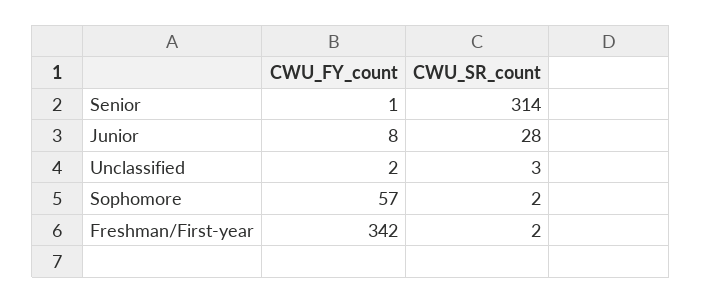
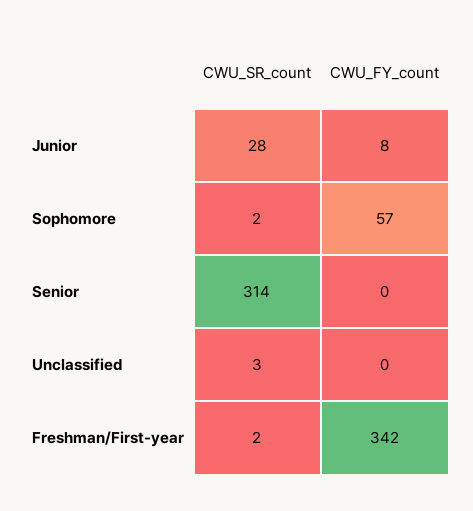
  {
    "CWU_FY_count": {
-     "Senior": 1,
+     "Senior": 0,
      "Junior": 8,
-     "Unclassified": 2,
+     "Unclassified": 0,
      "Sophomore": 57,
      "Freshman/First-year": 342
    },
    "CWU_SR_count": {
      "Senior": 314,
      "Junior": 28,
      "Unclassified": 3,
      "Sophomore": 2,
      "Freshman/First-year": 2
    }
  }

